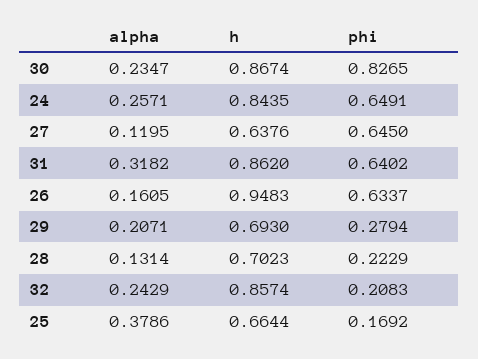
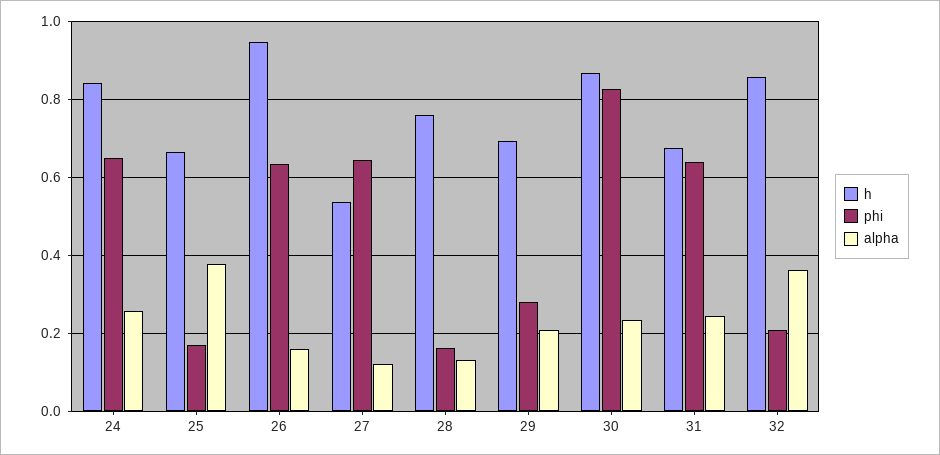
  {
    "alpha": {
      "30": 0.2347,
      "24": 0.2571,
      "27": 0.1195,
-     "31": 0.3182,
+     "31": 0.24,
      "26": 0.1605,
      "29": 0.2071,
      "28": 0.1314,
-     "32": 0.2429,
+     "32": 0.36,
      "25": 0.3786
    },
    "h": {
      "30": 0.8674,
      "24": 0.8435,
-     "27": 0.6376,
+     "27": 0.54,
-     "31": 0.862,
+     "31": 0.68,
      "26": 0.9483,
      "29": 0.693,
-     "28": 0.7023,
+     "28": 0.76,
      "32": 0.8574,
      "25": 0.6644
    },
    "phi": {
      "30": 0.8265,
      "24": 0.6491,
      "27": 0.645,
      "31": 0.6402,
      "26": 0.6337,
      "29": 0.2794,
-     "28": 0.2229,
+     "28": 0.16,
      "32": 0.2083,
      "25": 0.1692
    }
  }

